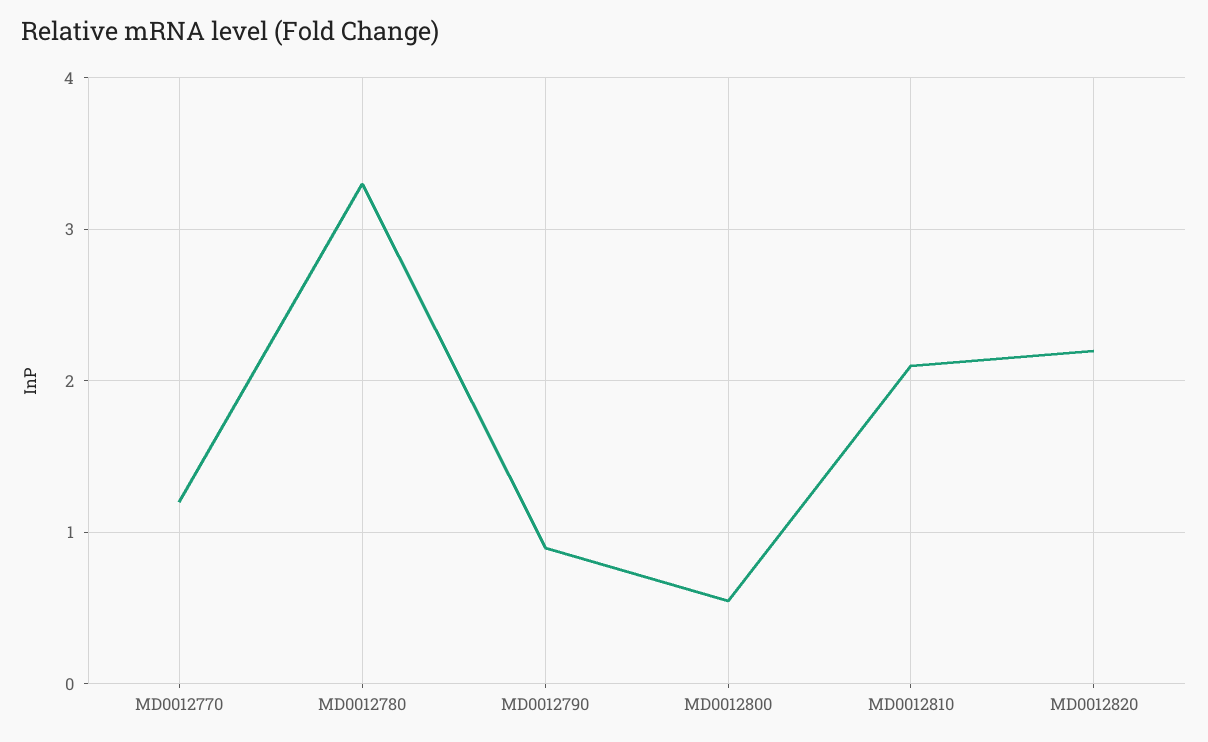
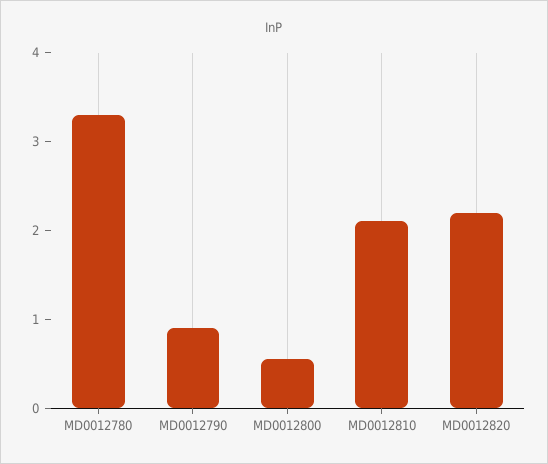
  {
-   "MD0012770": 1.2,
    "MD0012780": 3.3,
    "MD0012790": 0.9,
    "MD0012800": 0.6,
    "MD0012810": 2.1,
    "MD0012820": 2.2
  }

